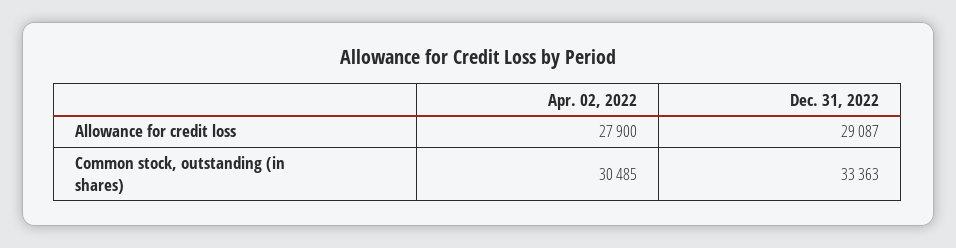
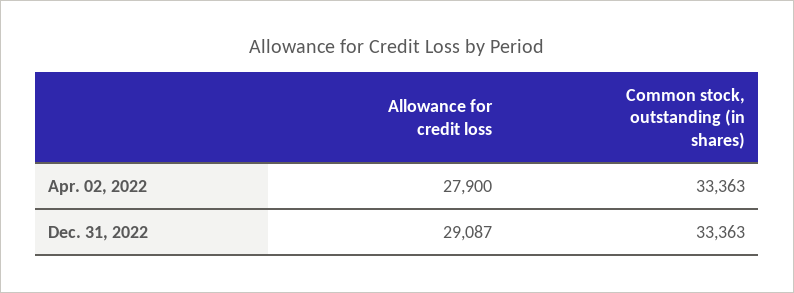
  {
    "Apr. 02, 2022": {
      "Allowance for credit loss": 27900,
-     "Common stock, outstanding (in shares)": 30485
+     "Common stock, outstanding (in shares)": 33363
    },
    "Dec. 31, 2022": {
      "Allowance for credit loss": 29087,
      "Common stock, outstanding (in shares)": 33363
    }
  }

